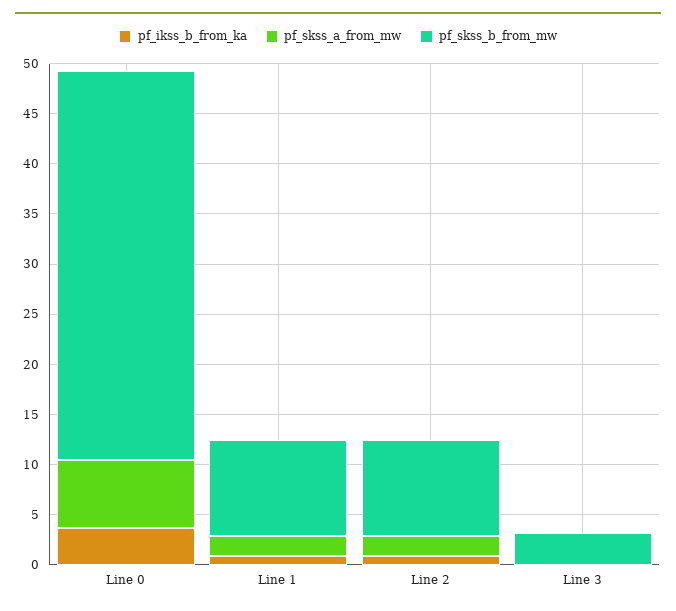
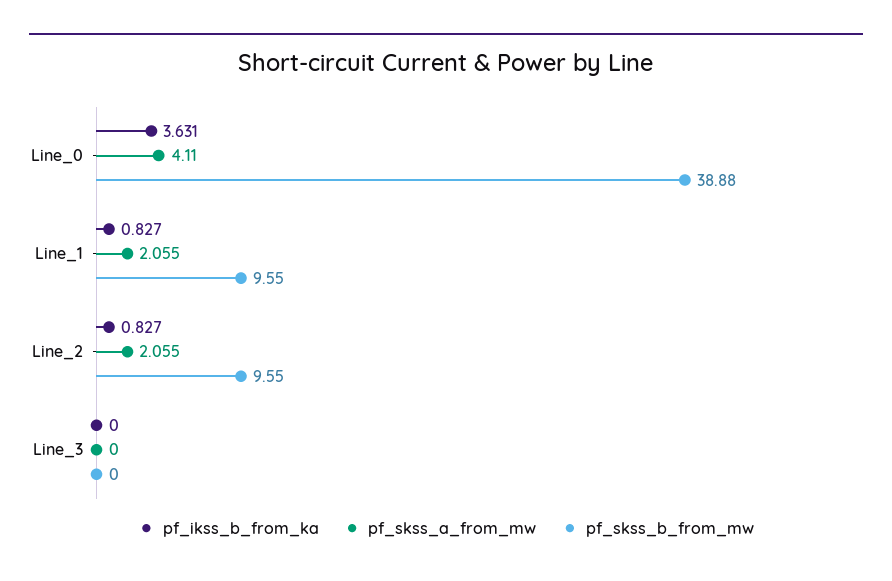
  {
    "pf_ikss_b_from_ka": {
      "Line 0": 3.631,
      "Line 1": 0.827,
      "Line 2": 0.827,
      "Line 3": 0
    },
    "pf_skss_a_from_mw": {
-     "Line 0": 7,
+     "Line 0": 4.11,
      "Line 1": 2.055,
      "Line 2": 2.055,
      "Line 3": 0
    },
    "pf_skss_b_from_mw": {
      "Line 0": 38.88,
      "Line 1": 9.55,
      "Line 2": 9.55,
-     "Line 3": 3
+     "Line 3": 0
    }
  }

